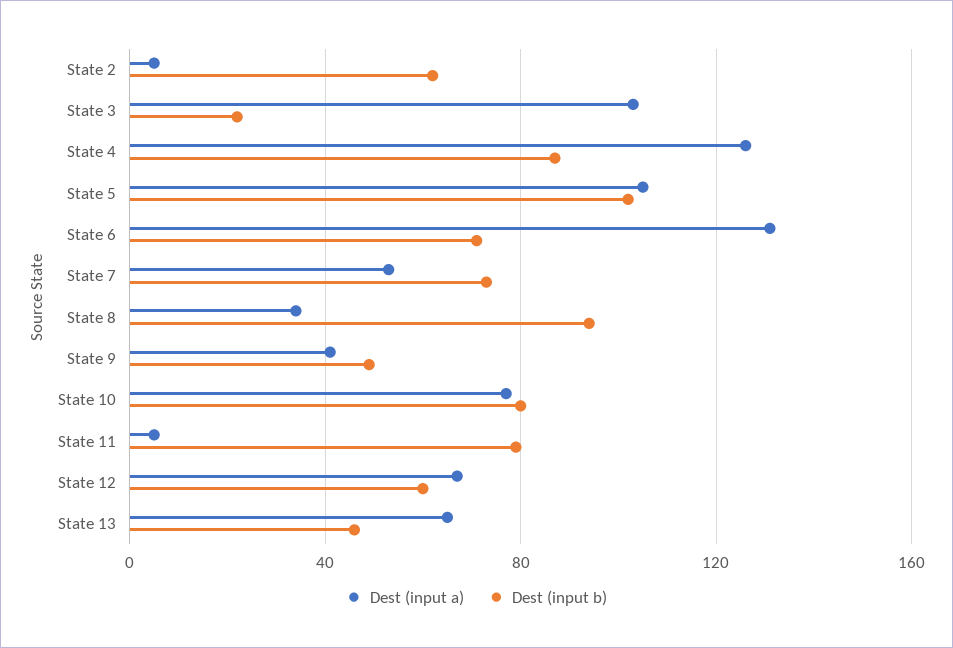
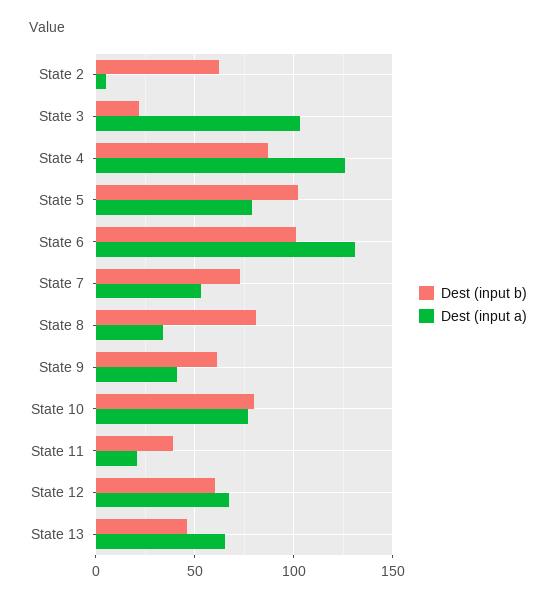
  {
    "Dest (input a)": {
      "State 2": 5,
      "State 3": 105,
      "State 4": 125,
-     "State 5": 105,
+     "State 5": 80,
      "State 6": 130,
      "State 7": 55,
      "State 8": 35,
      "State 9": 40,
      "State 10": 75,
-     "State 11": 5,
+     "State 11": 20,
      "State 12": 65,
      "State 13": 65
    },
    "Dest (input b)": {
      "State 2": 60,
      "State 3": 20,
      "State 4": 85,
      "State 5": 100,
-     "State 6": 70,
+     "State 6": 100,
      "State 7": 75,
-     "State 8": 95,
+     "State 8": 80,
-     "State 9": 50,
+     "State 9": 60,
      "State 10": 80,
-     "State 11": 80,
+     "State 11": 40,
      "State 12": 60,
      "State 13": 45
    }
  }

